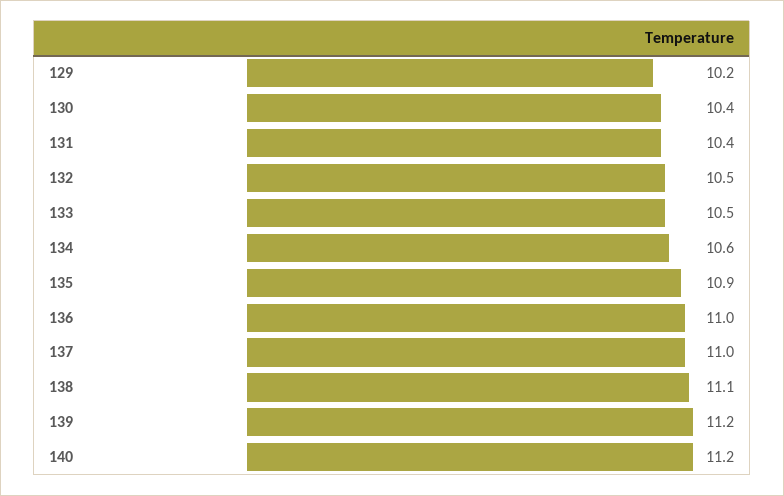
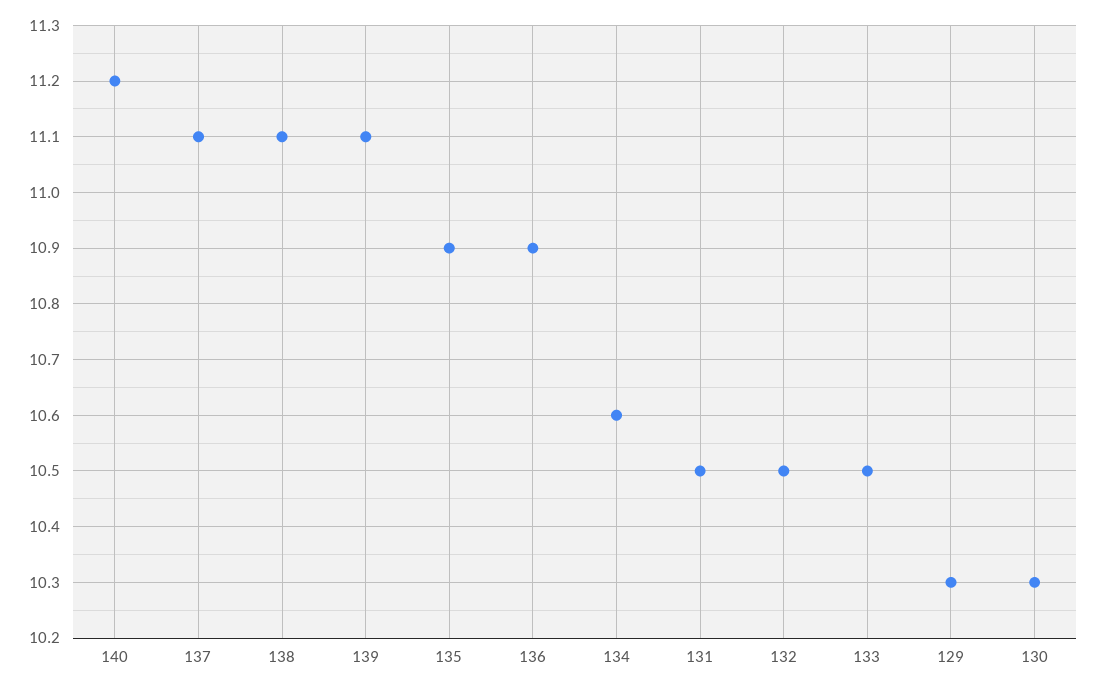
  {
-   "129": 10.2,
+   "129": 10.3,
-   "130": 10.4,
+   "130": 10.3,
-   "131": 10.4,
+   "131": 10.5,
    "132": 10.5,
    "133": 10.5,
    "134": 10.6,
    "135": 10.9,
-   "136": 11,
+   "136": 10.9,
-   "137": 11,
+   "137": 11.1,
    "138": 11.1,
-   "139": 11.2,
+   "139": 11.1,
    "140": 11.2
  }

